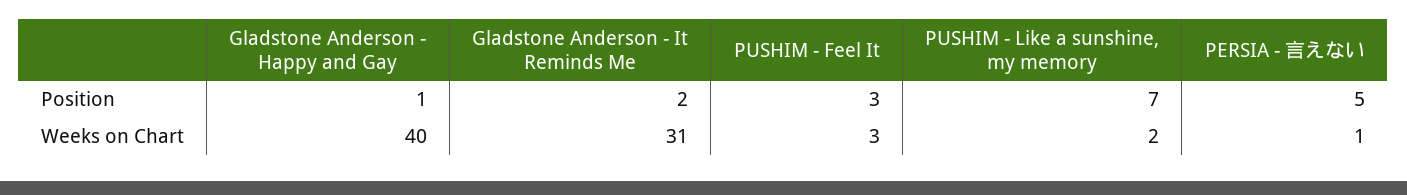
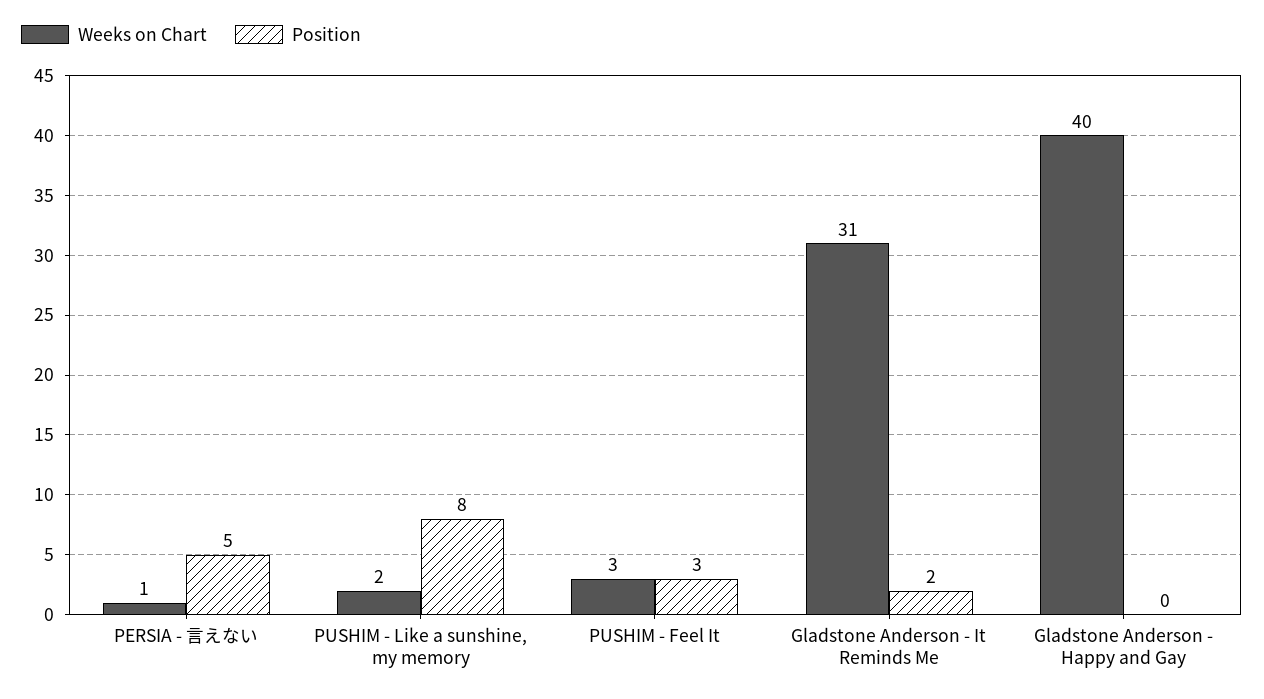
  {
    "Position": {
-     "Gladstone Anderson - Happy and Gay": 1,
+     "Gladstone Anderson - Happy and Gay": 0,
      "Gladstone Anderson - It Reminds Me": 2,
      "PUSHIM - Feel It": 3,
-     "PUSHIM - Like a sunshine, my memory": 7,
+     "PUSHIM - Like a sunshine, my memory": 8,
      "PERSIA - 言えない": 5
    },
    "Weeks on Chart": {
      "Gladstone Anderson - Happy and Gay": 40,
      "Gladstone Anderson - It Reminds Me": 31,
      "PUSHIM - Feel It": 3,
      "PUSHIM - Like a sunshine, my memory": 2,
      "PERSIA - 言えない": 1
    }
  }

